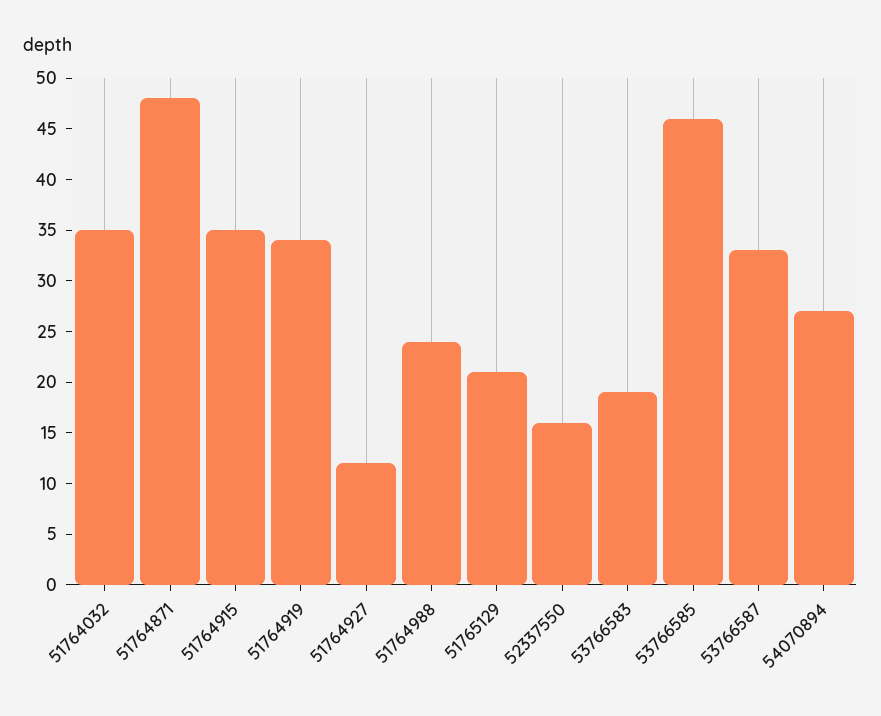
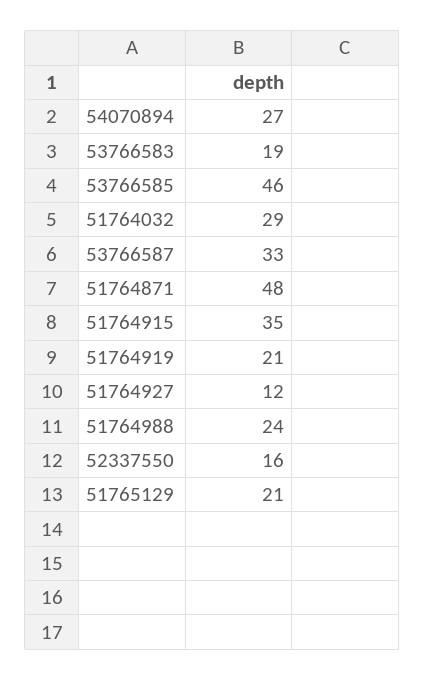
  {
-   "51764032": 35,
+   "51764032": 29,
    "51764871": 48,
    "51764915": 35,
-   "51764919": 34,
+   "51764919": 21,
    "51764927": 12,
    "51764988": 24,
    "51765129": 21,
    "52337550": 16,
    "53766583": 19,
    "53766585": 46,
    "53766587": 33,
    "54070894": 27
  }

